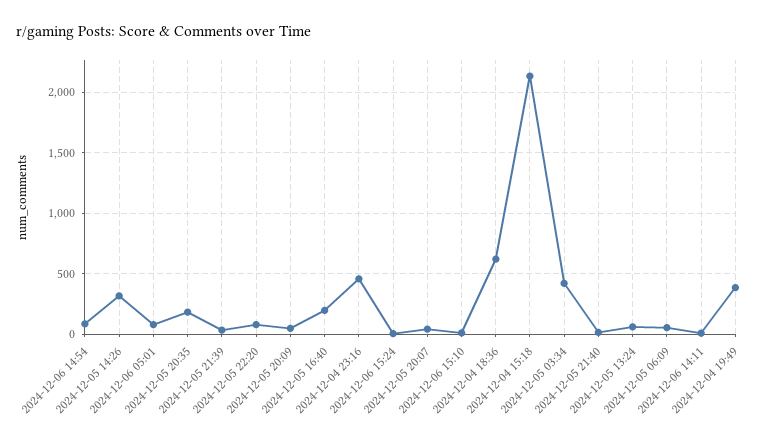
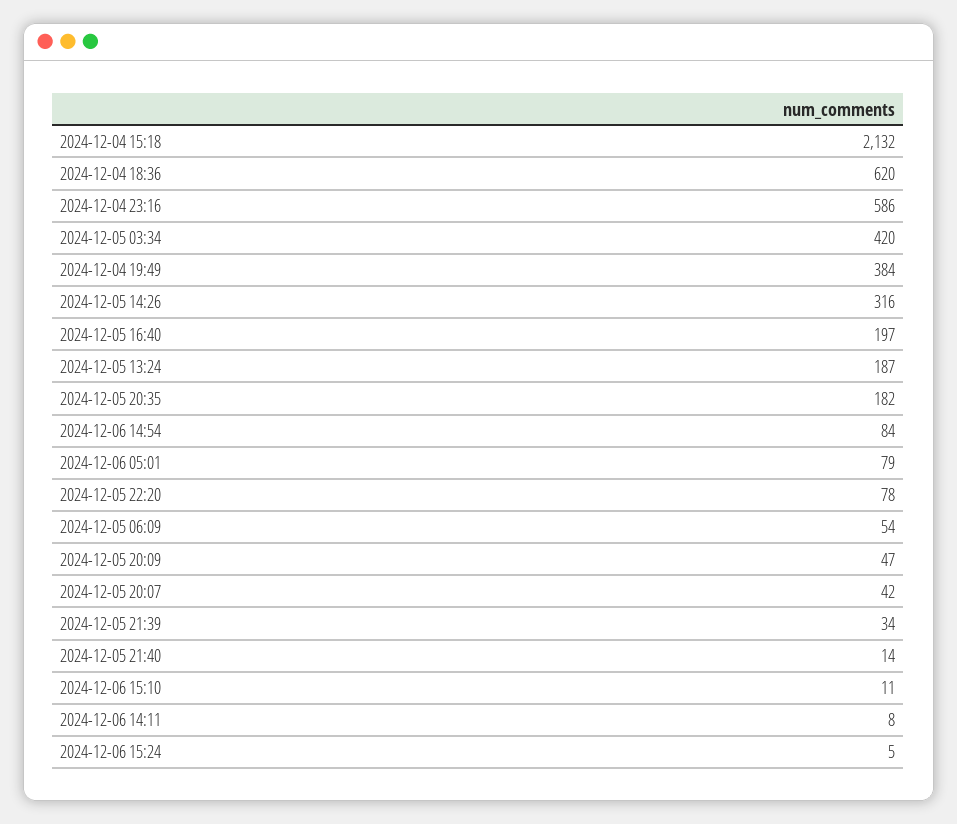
  {
    "2024-12-06 14:54": 84,
    "2024-12-05 14:26": 316,
    "2024-12-06 05:01": 79,
    "2024-12-05 20:35": 182,
    "2024-12-05 21:39": 34,
    "2024-12-05 22:20": 78,
    "2024-12-05 20:09": 47,
    "2024-12-05 16:40": 197,
-   "2024-12-04 23:16": 450,
+   "2024-12-04 23:16": 586,
    "2024-12-06 15:24": 5,
    "2024-12-05 20:07": 42,
    "2024-12-06 15:10": 11,
    "2024-12-04 18:36": 620,
    "2024-12-04 15:18": 2132,
    "2024-12-05 03:34": 420,
    "2024-12-05 21:40": 14,
-   "2024-12-05 13:24": 50,
+   "2024-12-05 13:24": 187,
    "2024-12-05 06:09": 54,
    "2024-12-06 14:11": 8,
    "2024-12-04 19:49": 384
  }

